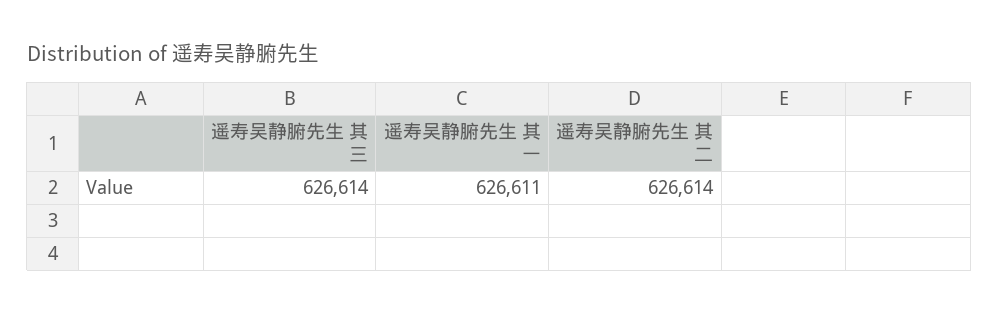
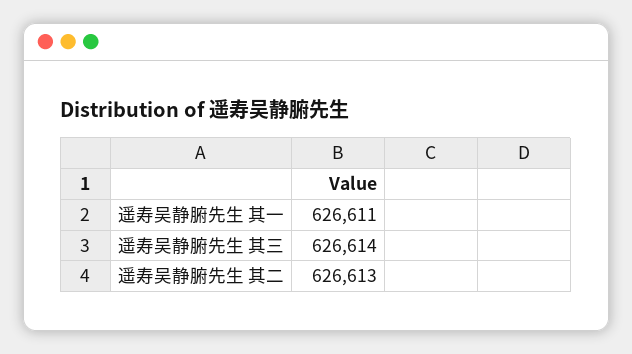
  {
    "遥寿吴静腑先生 其三": 626614,
    "遥寿吴静腑先生 其一": 626611,
-   "遥寿吴静腑先生 其二": 626614
+   "遥寿吴静腑先生 其二": 626613
  }

